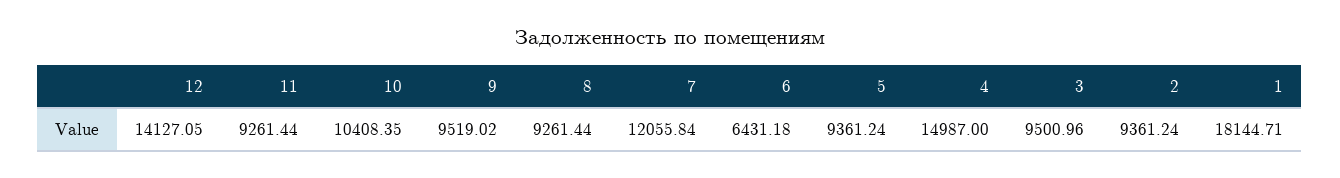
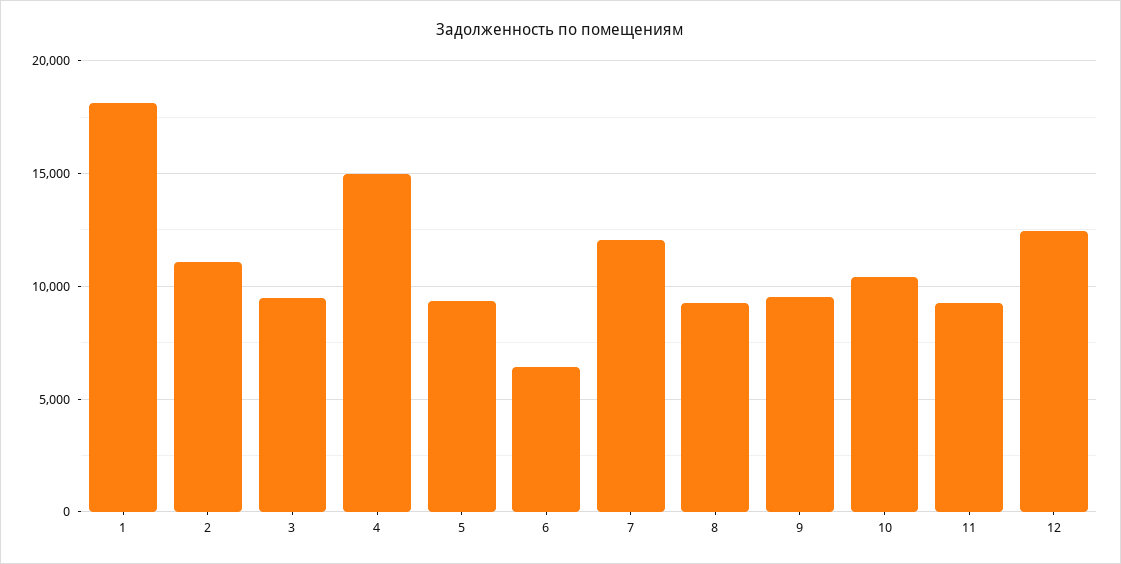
  {
-   "12": 14127.05,
+   "12": 12500,
    "11": 9261.44,
    "10": 10408.35,
    "9": 9519.02,
    "8": 9261.44,
    "7": 12055.84,
    "6": 6431.18,
    "5": 9361.24,
    "4": 14987,
    "3": 9500.96,
-   "2": 9361.24,
+   "2": 11000,
    "1": 18144.71
  }

